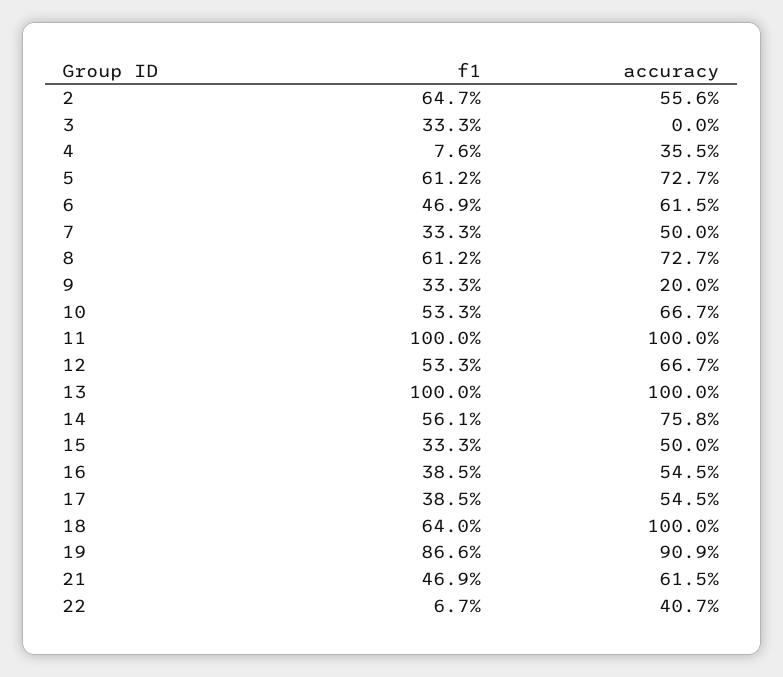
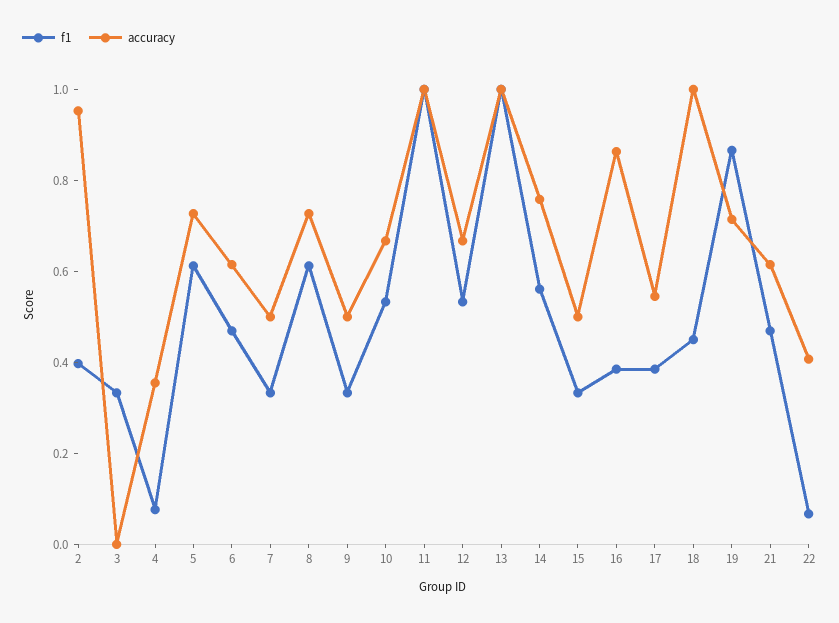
  {
    "f1": {
-     "2": 0.647,
+     "2": 0.4,
      "3": 0.333,
      "4": 0.076,
      "5": 0.612,
      "6": 0.469,
      "7": 0.333,
      "8": 0.612,
      "9": 0.333,
      "10": 0.533,
      "11": 1,
      "12": 0.533,
      "13": 1,
      "14": 0.561,
      "15": 0.333,
      "16": 0.385,
      "17": 0.385,
-     "18": 0.64,
+     "18": 0.45,
      "19": 0.866,
      "21": 0.469,
      "22": 0.067
    },
    "accuracy": {
-     "2": 0.556,
+     "2": 0.95,
      "3": 0,
      "4": 0.355,
      "5": 0.727,
      "6": 0.615,
      "7": 0.5,
      "8": 0.727,
-     "9": 0.2,
+     "9": 0.5,
      "10": 0.667,
      "11": 1,
      "12": 0.667,
      "13": 1,
      "14": 0.758,
      "15": 0.5,
-     "16": 0.545,
+     "16": 0.85,
      "17": 0.545,
      "18": 1,
-     "19": 0.909,
+     "19": 0.7,
      "21": 0.615,
      "22": 0.407
    }
  }

